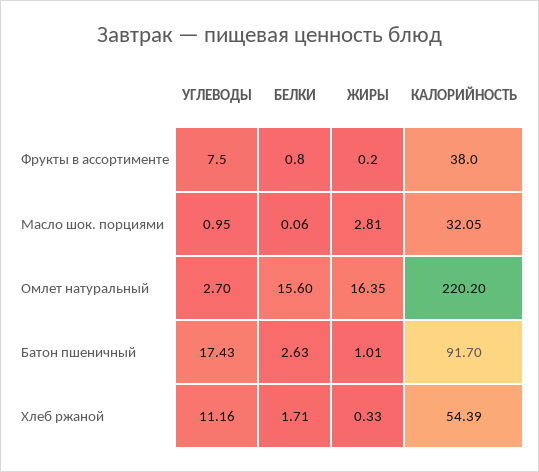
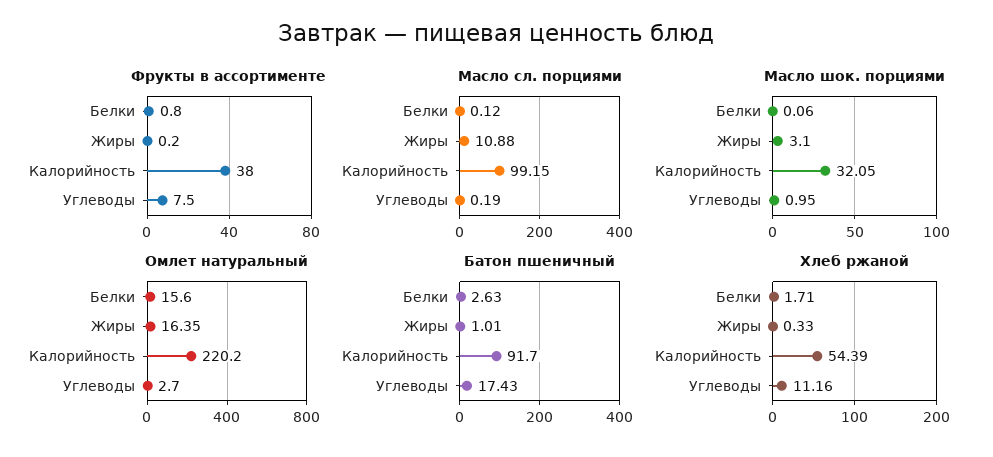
  {
    "Фрукты в ассортименте": {
      "УГЛЕВОДЫ": 7.5,
      "БЕЛКИ": 0.8,
      "ЖИРЫ": 0.2,
      "КАЛОРИЙНОСТЬ": 38
    },
    "Масло шок. порциями": {
      "УГЛЕВОДЫ": 0.95,
      "БЕЛКИ": 0.06,
-     "ЖИРЫ": 2.81,
+     "ЖИРЫ": 3.1,
      "КАЛОРИЙНОСТЬ": 32.05
    },
    "Омлет натуральный": {
      "УГЛЕВОДЫ": 2.7,
      "БЕЛКИ": 15.6,
      "ЖИРЫ": 16.35,
      "КАЛОРИЙНОСТЬ": 220.2
    },
    "Батон пшеничный": {
      "УГЛЕВОДЫ": 17.43,
      "БЕЛКИ": 2.63,
      "ЖИРЫ": 1.01,
      "КАЛОРИЙНОСТЬ": 91.7
    },
    "Хлеб ржаной": {
      "УГЛЕВОДЫ": 11.16,
      "БЕЛКИ": 1.71,
      "ЖИРЫ": 0.33,
      "КАЛОРИЙНОСТЬ": 54.39
-   }
+   },
+   "Масло сл. порциями": {
+     "БЕЛКИ": 0.12,
+     "ЖИРЫ": 10.88,
+     "КАЛОРИЙНОСТЬ": 99.15,
+     "УГЛЕВОДЫ": 0.19
+   }
  }

